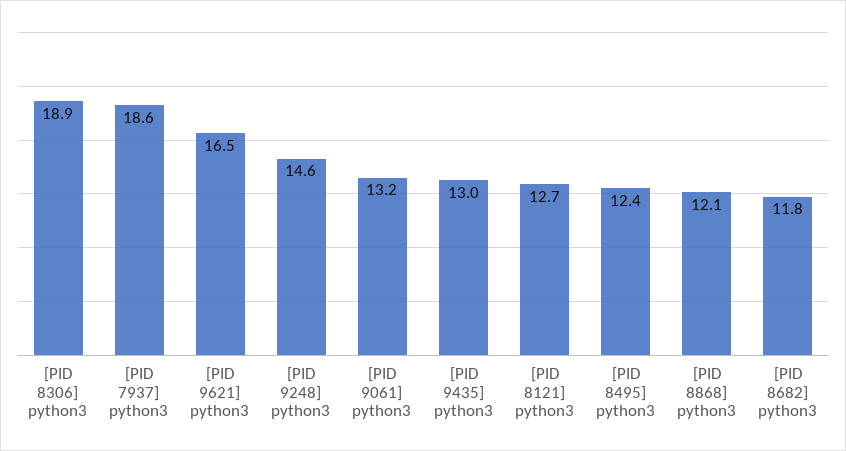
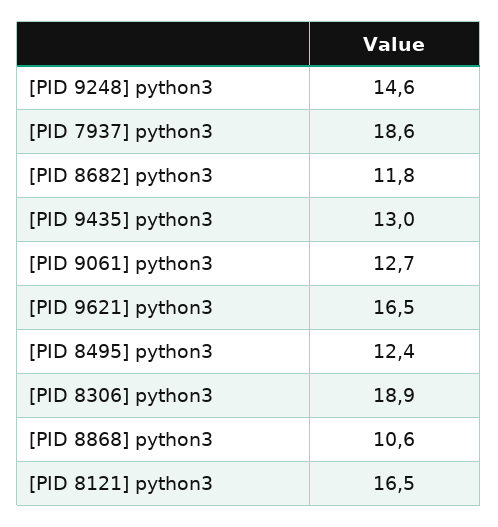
  {
    "[PID 8306] python3": 18.9,
    "[PID 7937] python3": 18.6,
    "[PID 9621] python3": 16.5,
    "[PID 9248] python3": 14.6,
-   "[PID 9061] python3": 13.2,
+   "[PID 9061] python3": 12.7,
    "[PID 9435] python3": 13,
-   "[PID 8121] python3": 12.7,
+   "[PID 8121] python3": 16.5,
    "[PID 8495] python3": 12.4,
-   "[PID 8868] python3": 12.1,
+   "[PID 8868] python3": 10.6,
    "[PID 8682] python3": 11.8
  }

